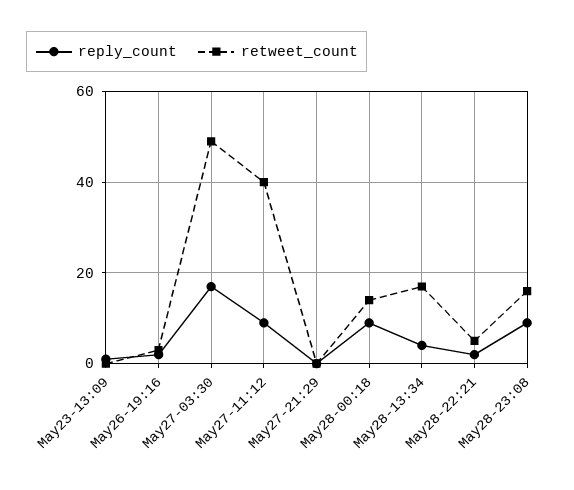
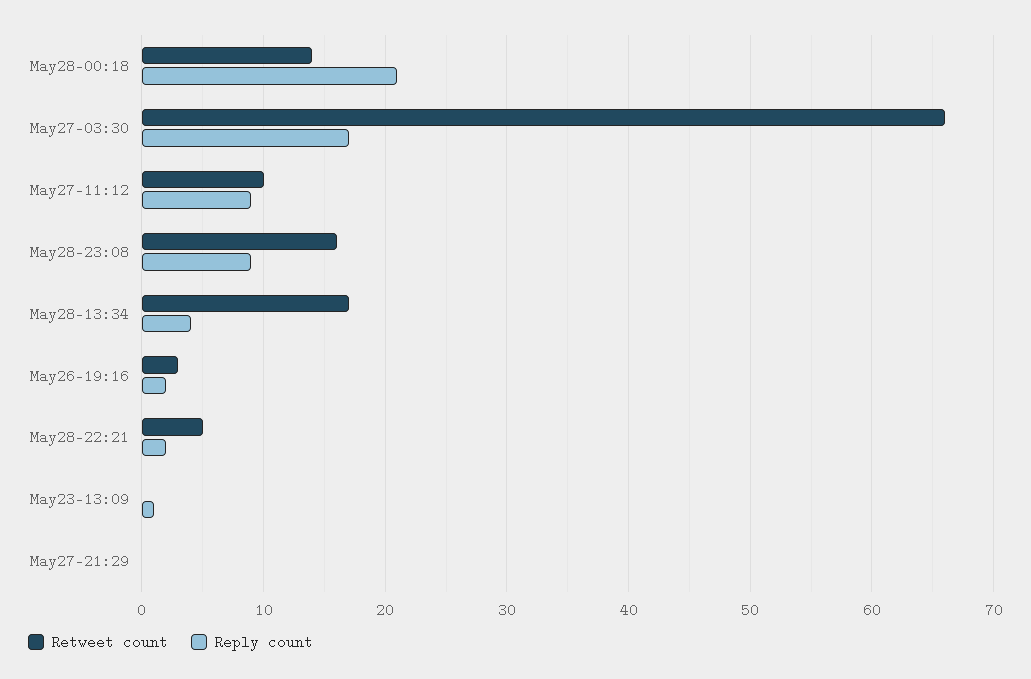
  {
    "reply_count": {
      "May23-13:09": 1,
      "May26-19:16": 2,
      "May27-03:30": 17,
      "May27-11:12": 9,
      "May27-21:29": 0,
-     "May28-00:18": 10,
+     "May28-00:18": 21,
      "May28-13:34": 4,
      "May28-22:21": 2,
      "May28-23:08": 9
    },
    "retweet_count": {
      "May23-13:09": 0,
      "May26-19:16": 3,
-     "May27-03:30": 50,
+     "May27-03:30": 66,
-     "May27-11:12": 40,
+     "May27-11:12": 10,
      "May27-21:29": 0,
      "May28-00:18": 14,
      "May28-13:34": 17,
      "May28-22:21": 5,
      "May28-23:08": 16
    }
  }

